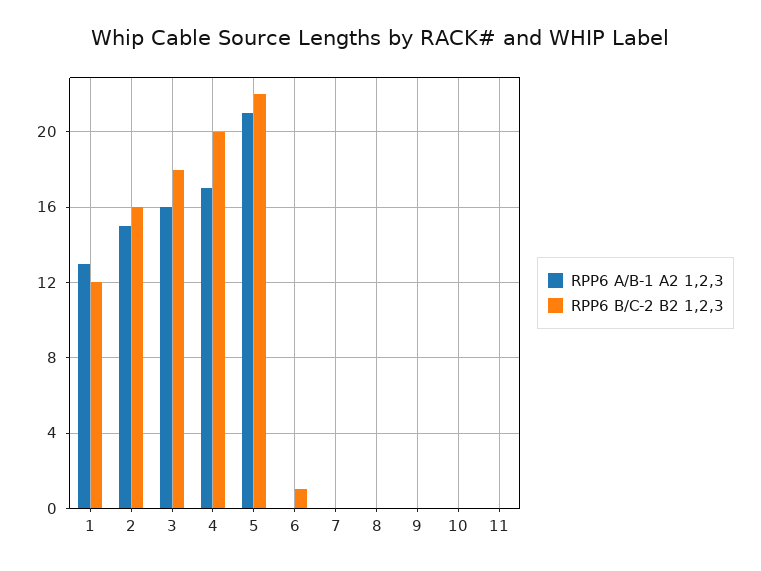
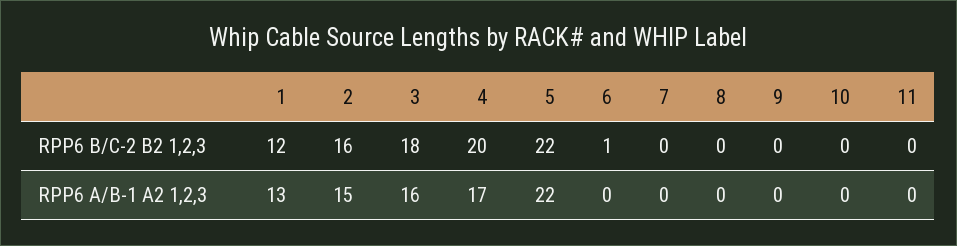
  {
    "RPP6 A/B-1 A2 1,2,3": {
      "1": 13,
      "2": 15,
      "3": 16,
      "4": 17,
-     "5": 21,
+     "5": 22,
      "6": 0,
      "7": 0,
      "8": 0,
      "9": 0,
      "10": 0,
      "11": 0
    },
    "RPP6 B/C-2 B2 1,2,3": {
      "1": 12,
      "2": 16,
      "3": 18,
      "4": 20,
      "5": 22,
      "6": 1,
      "7": 0,
      "8": 0,
      "9": 0,
      "10": 0,
      "11": 0
    }
  }

